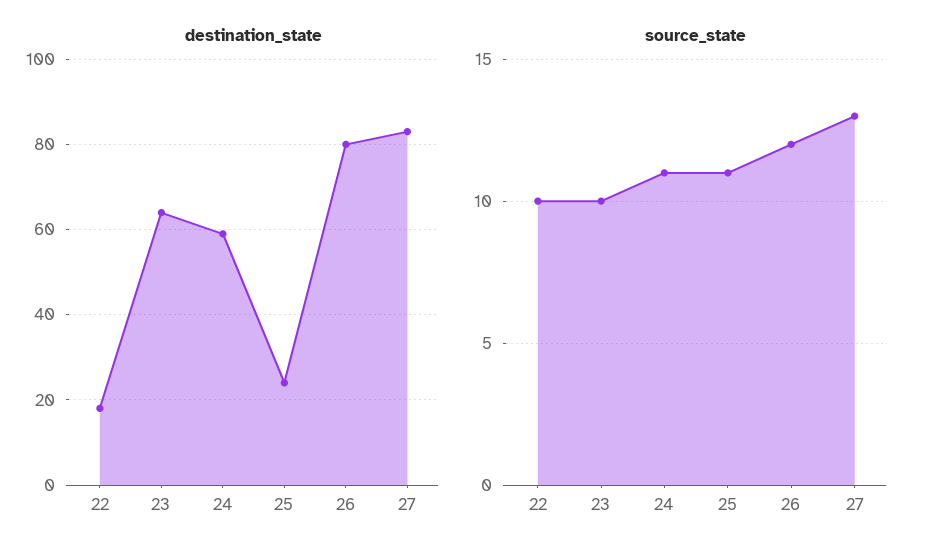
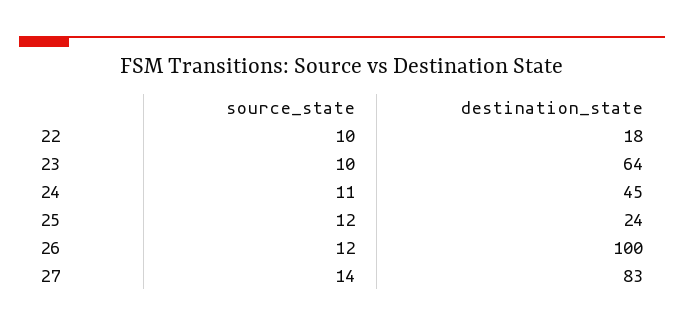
  {
    "destination_state": {
      "22": 18,
      "23": 64,
-     "24": 60,
+     "24": 45,
      "25": 24,
-     "26": 80,
+     "26": 100,
      "27": 83
    },
    "source_state": {
      "22": 10,
      "23": 10,
      "24": 11,
-     "25": 11,
+     "25": 12,
      "26": 12,
-     "27": 13
+     "27": 14
    }
  }

